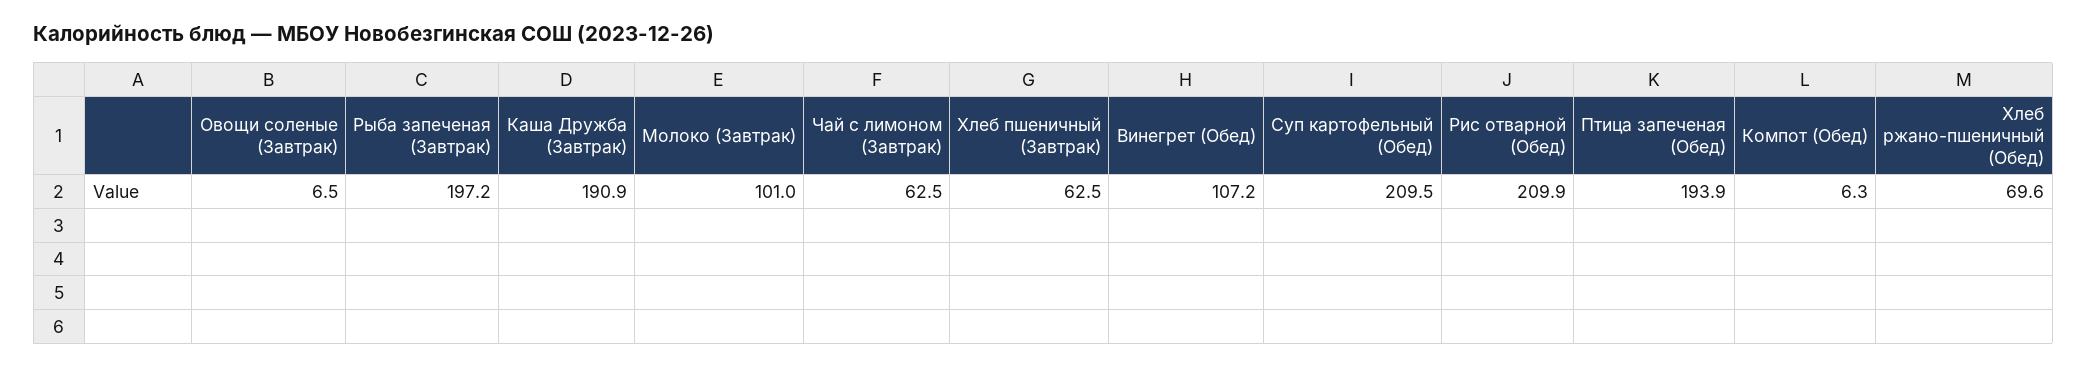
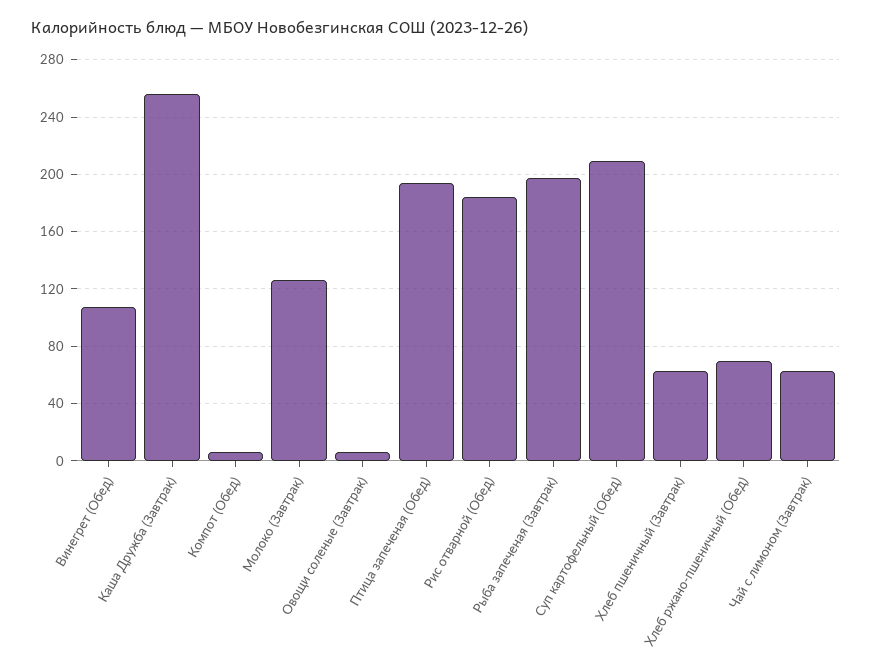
  {
    "Овощи соленые (Завтрак)": 6.5,
    "Рыба запеченая (Завтрак)": 197.2,
-   "Каша Дружба (Завтрак)": 190.9,
+   "Каша Дружба (Завтрак)": 255,
-   "Молоко (Завтрак)": 101,
+   "Молоко (Завтрак)": 125,
    "Чай с лимоном (Завтрак)": 62.5,
    "Хлеб пшеничный (Завтрак)": 62.5,
    "Винегрет (Обед)": 107.2,
    "Суп картофельный (Обед)": 209.5,
-   "Рис отварной (Обед)": 209.9,
+   "Рис отварной (Обед)": 185,
    "Птица запеченая (Обед)": 193.9,
    "Компот (Обед)": 6.3,
    "Хлеб ржано-пшеничный (Обед)": 69.6
  }

